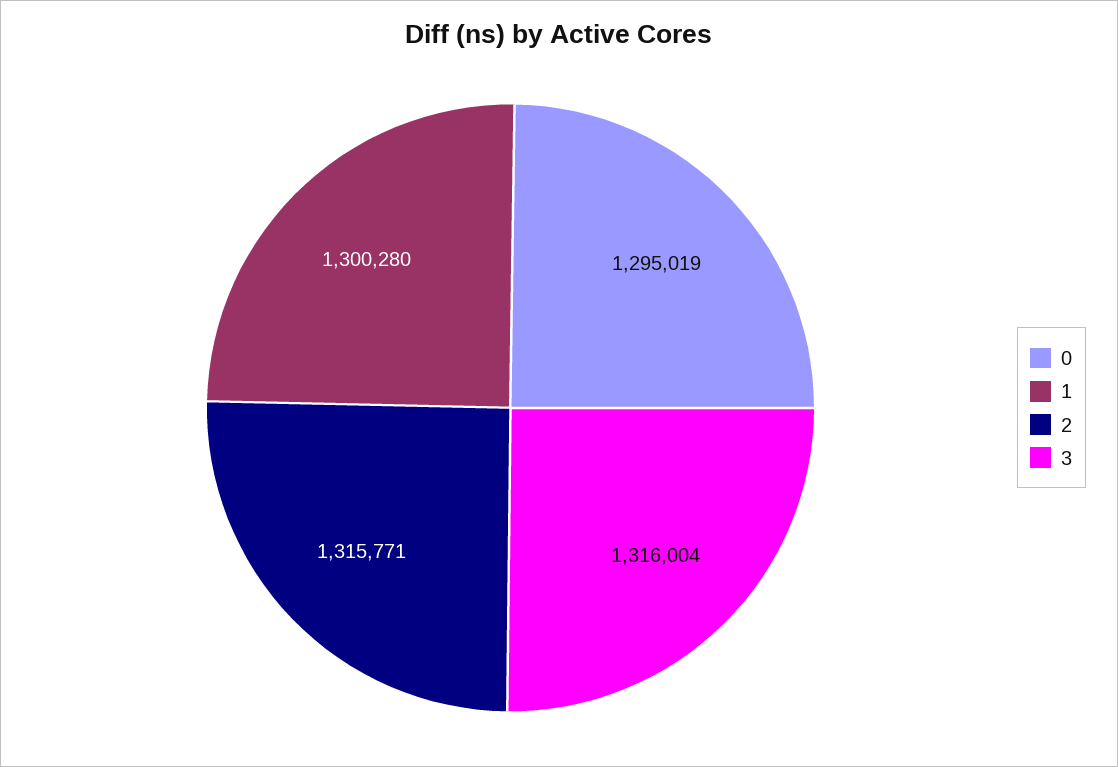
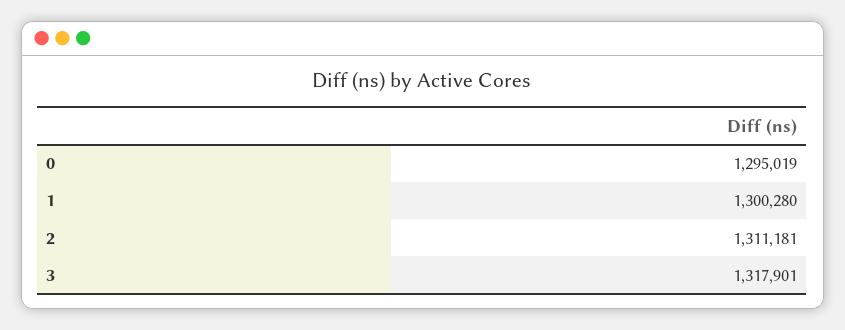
  {
    "0": 1295019,
    "1": 1300280,
-   "2": 1315771,
+   "2": 1311181,
-   "3": 1316004
+   "3": 1317901
  }

